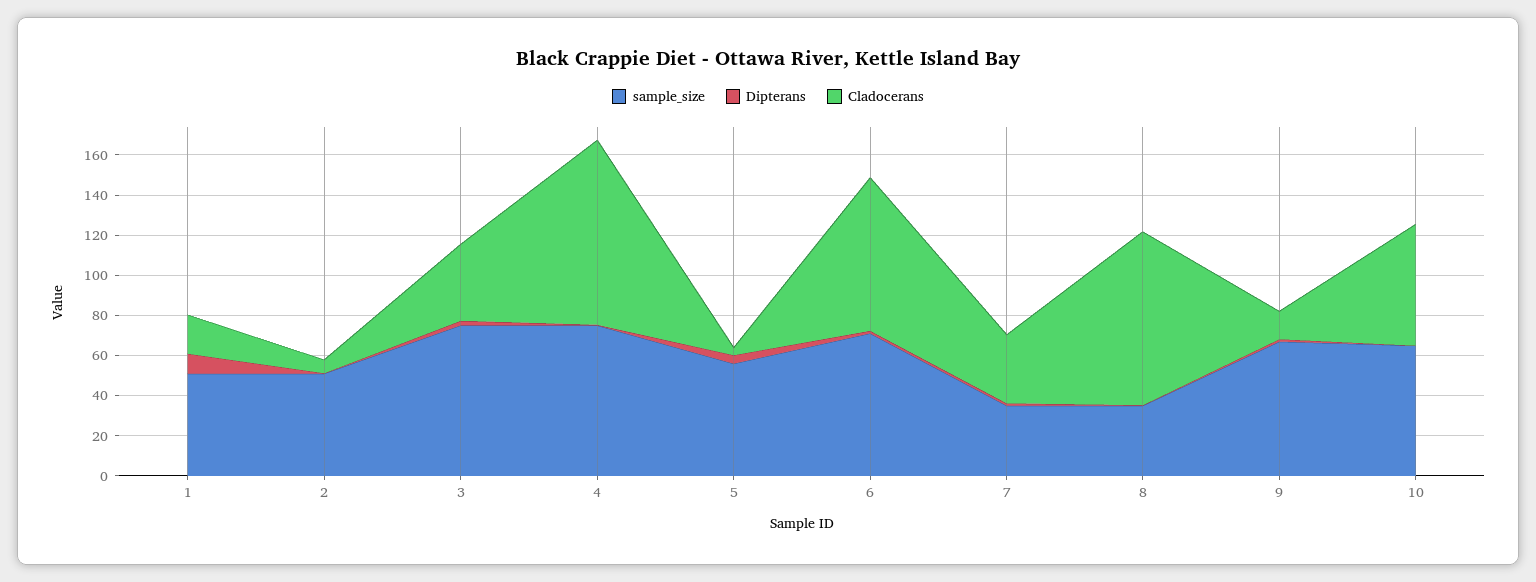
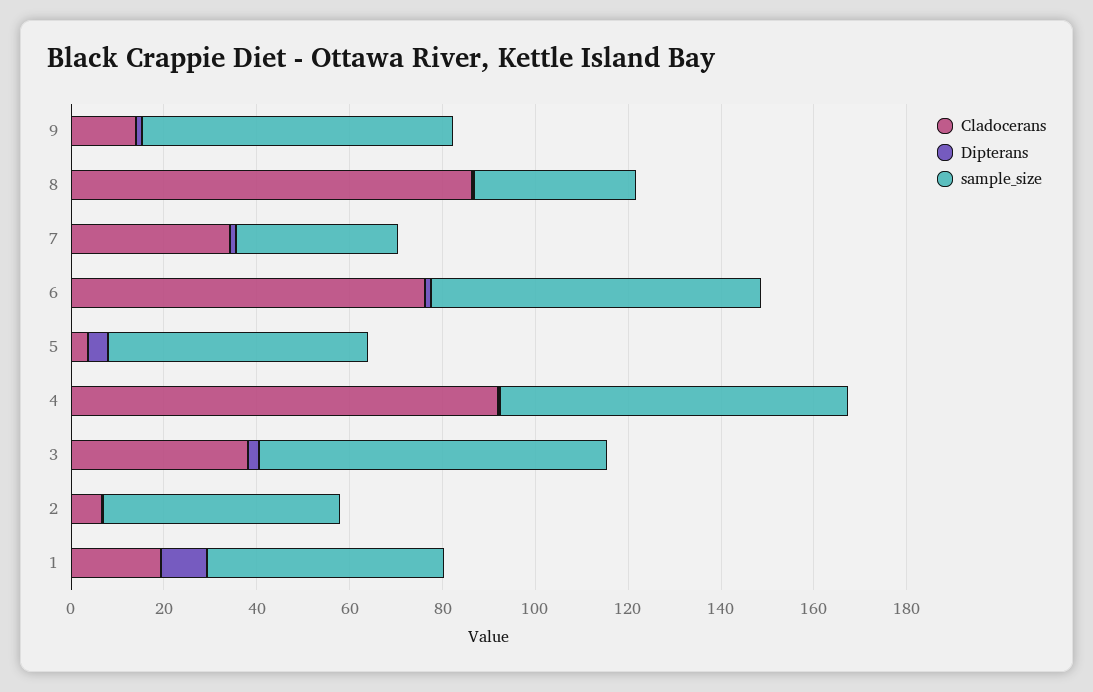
  {
    "sample_size": {
      "1": 50,
      "2": 50,
      "3": 75,
      "4": 75,
      "5": 55,
      "6": 70,
      "7": 35,
      "8": 35,
-     "9": 65,
+     "9": 65
-     "10": 65
    },
    "Dipterans": {
      "1": 10,
      "2": 0,
      "3": 0,
      "4": 0,
      "5": 5,
      "6": 0,
      "7": 0,
      "8": 0,
-     "9": 0,
+     "9": 0
-     "10": 0
    },
    "Cladocerans": {
      "1": 20,
      "2": 5,
      "3": 40,
      "4": 90,
      "5": 5,
      "6": 75,
      "7": 35,
      "8": 85,
-     "9": 15,
+     "9": 15
-     "10": 60
    }
  }

